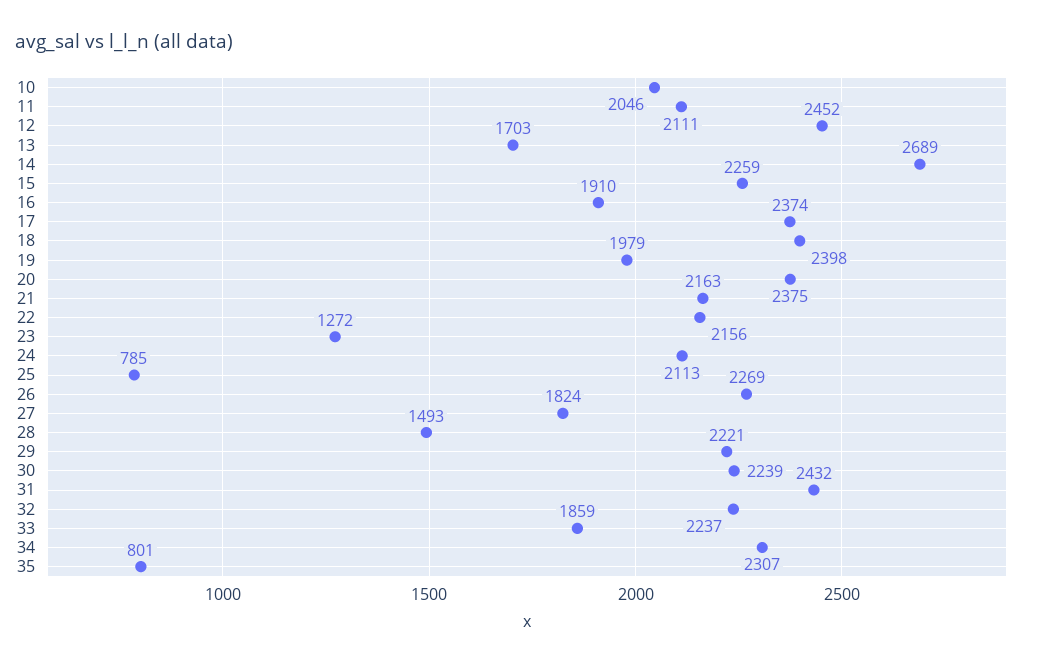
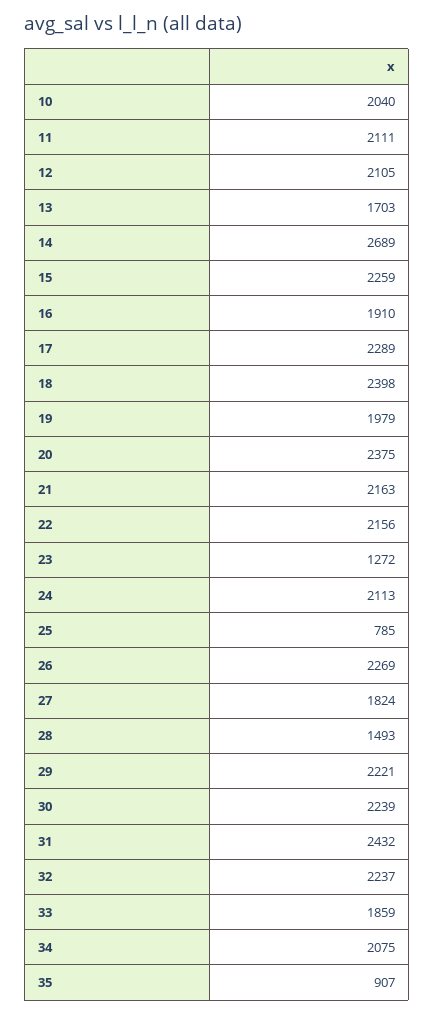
  {
-   "10": 2046,
+   "10": 2040,
    "11": 2111,
-   "12": 2452,
+   "12": 2105,
    "13": 1703,
    "14": 2689,
    "15": 2259,
    "16": 1910,
-   "17": 2374,
+   "17": 2289,
    "18": 2398,
    "19": 1979,
    "20": 2375,
    "21": 2163,
    "22": 2156,
    "23": 1272,
    "24": 2113,
    "25": 785,
    "26": 2269,
    "27": 1824,
    "28": 1493,
    "29": 2221,
    "30": 2239,
    "31": 2432,
    "32": 2237,
    "33": 1859,
-   "34": 2307,
+   "34": 2075,
-   "35": 801
+   "35": 907
  }

